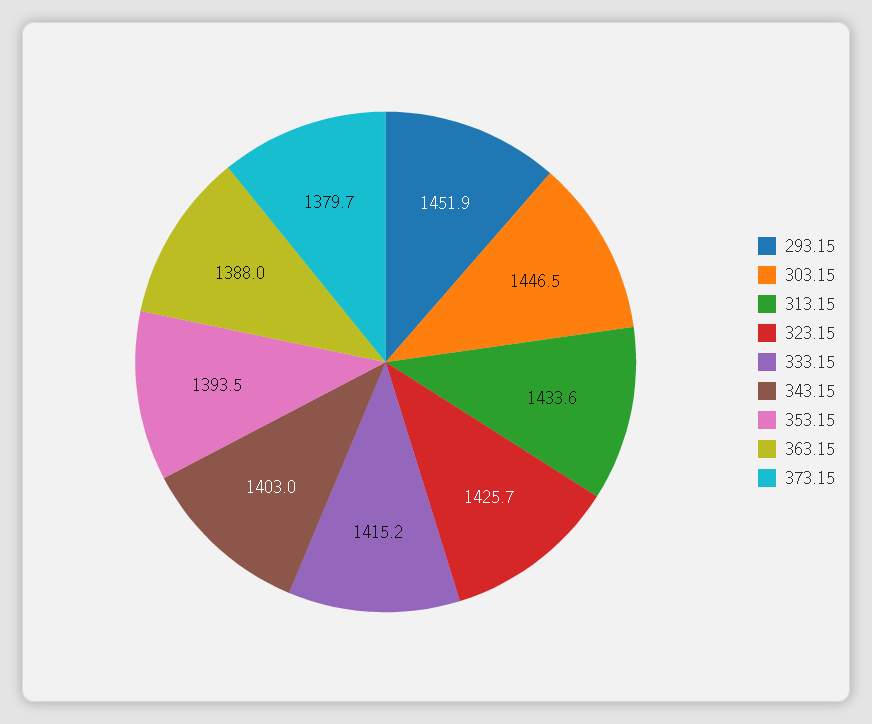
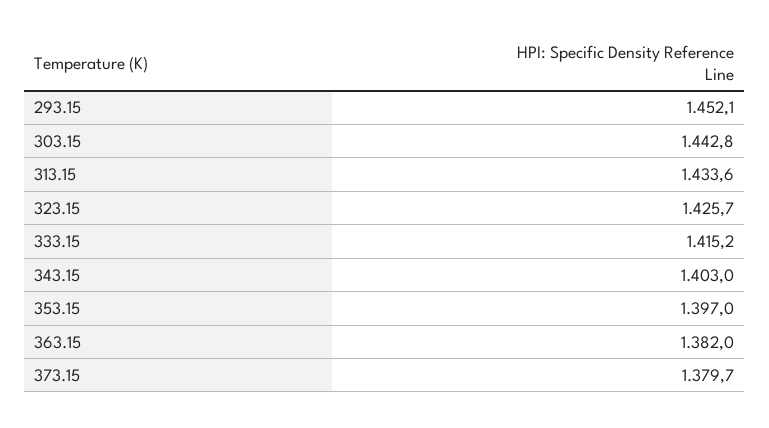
  {
-   "293.15": 1451.9,
+   "293.15": 1452.1,
-   "303.15": 1446.5,
+   "303.15": 1442.8,
    "313.15": 1433.6,
    "323.15": 1425.7,
    "333.15": 1415.2,
    "343.15": 1403,
-   "353.15": 1393.5,
+   "353.15": 1397,
-   "363.15": 1388,
+   "363.15": 1382,
    "373.15": 1379.7
  }

